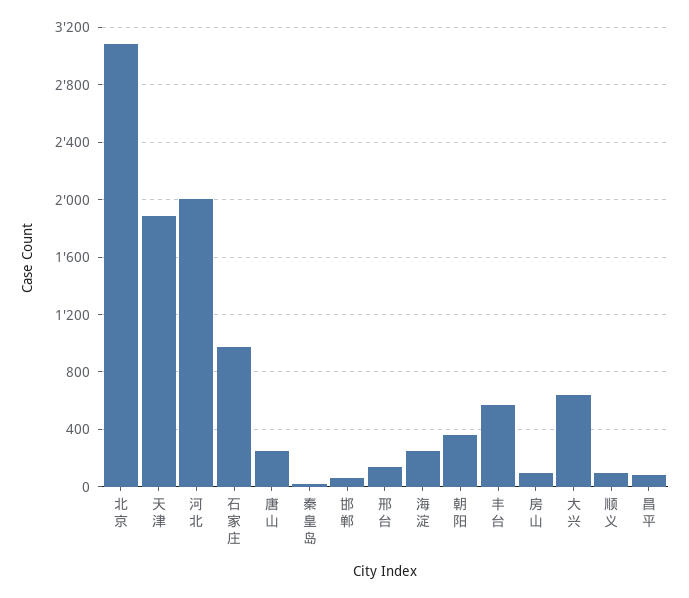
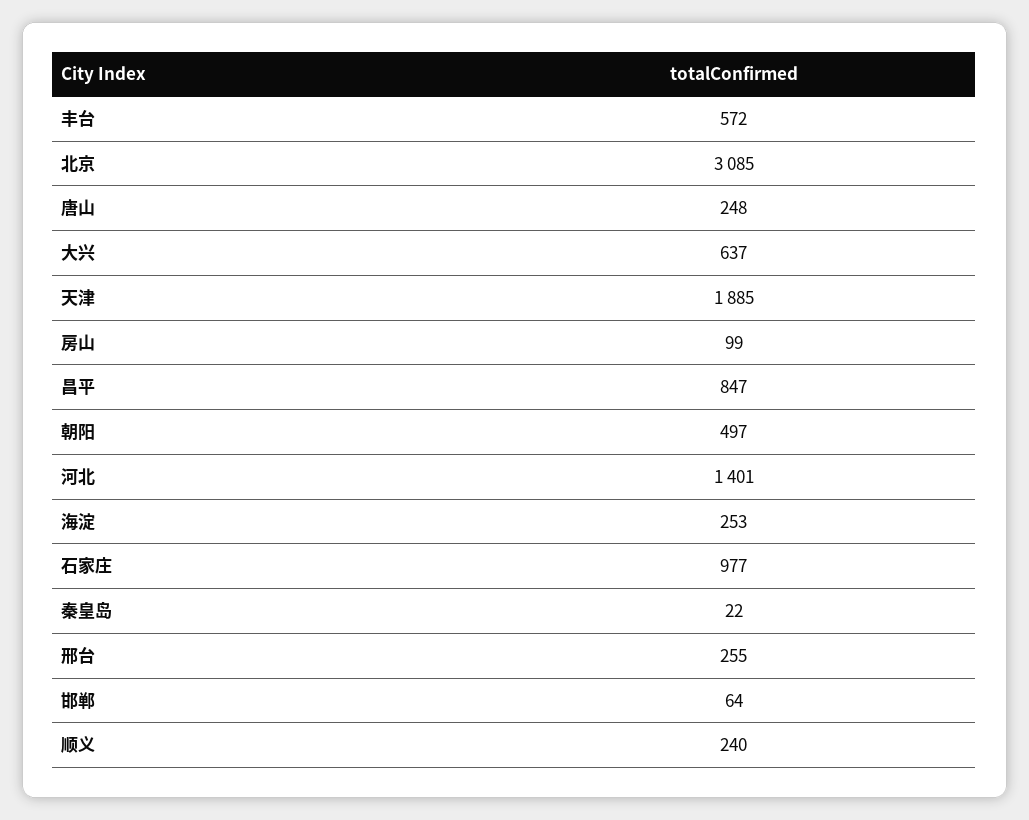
  {
    "北京": 3085,
    "天津": 1885,
-   "河北": 2000,
+   "河北": 1401,
    "石家庄": 977,
    "唐山": 248,
    "秦皇岛": 22,
    "邯郸": 64,
-   "邢台": 150,
+   "邢台": 255,
    "海淀": 253,
-   "朝阳": 350,
+   "朝阳": 497,
    "丰台": 572,
    "房山": 99,
    "大兴": 637,
-   "顺义": 100,
+   "顺义": 240,
-   "昌平": 100
+   "昌平": 847
  }

